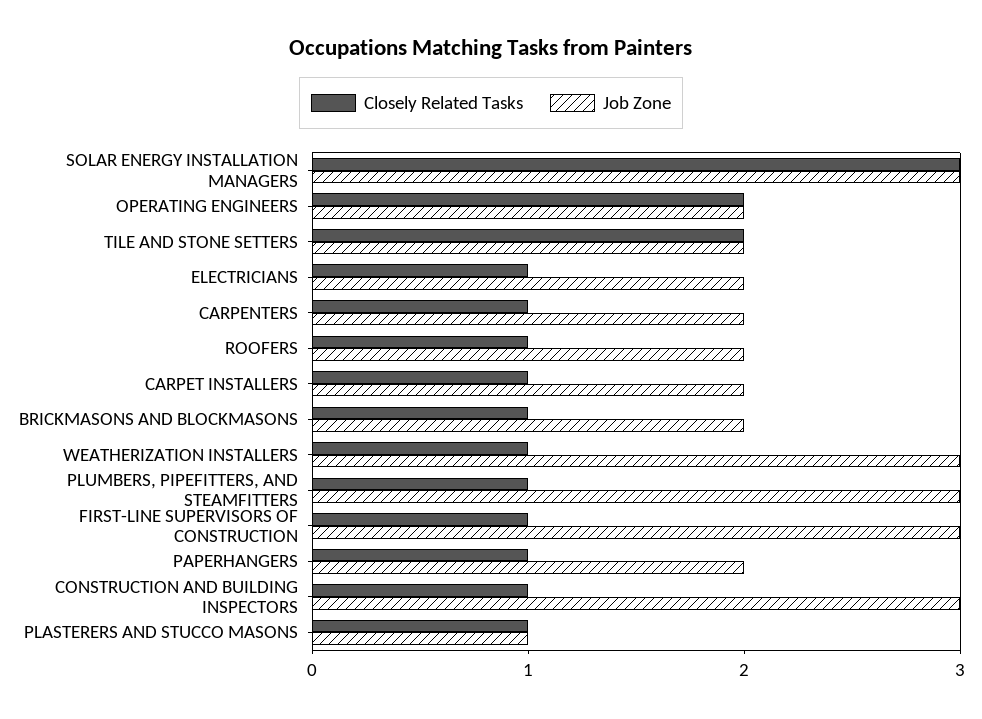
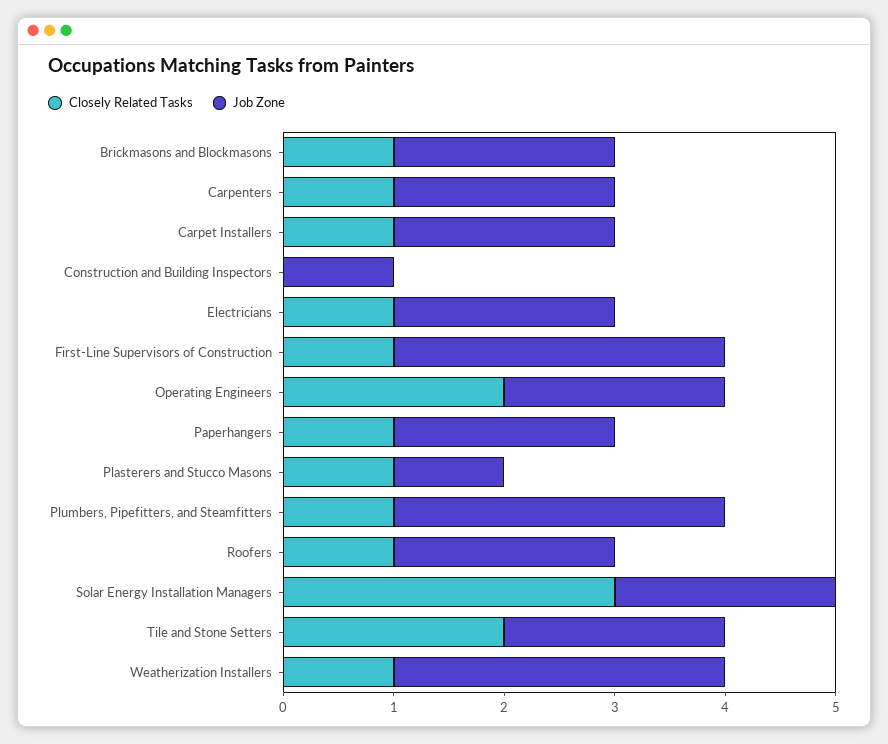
  {
    "Closely Related Tasks": {
      "SOLAR ENERGY INSTALLATION MANAGERS": 3,
      "OPERATING ENGINEERS": 2,
      "TILE AND STONE SETTERS": 2,
      "ELECTRICIANS": 1,
      "CARPENTERS": 1,
      "ROOFERS": 1,
      "CARPET INSTALLERS": 1,
      "BRICKMASONS AND BLOCKMASONS": 1,
      "WEATHERIZATION INSTALLERS": 1,
      "PLUMBERS, PIPEFITTERS, AND STEAMFITTERS": 1,
      "FIRST-LINE SUPERVISORS OF CONSTRUCTION": 1,
      "PAPERHANGERS": 1,
-     "CONSTRUCTION AND BUILDING INSPECTORS": 1,
+     "CONSTRUCTION AND BUILDING INSPECTORS": 0,
      "PLASTERERS AND STUCCO MASONS": 1
    },
    "Job Zone": {
-     "SOLAR ENERGY INSTALLATION MANAGERS": 3,
+     "SOLAR ENERGY INSTALLATION MANAGERS": 2,
      "OPERATING ENGINEERS": 2,
      "TILE AND STONE SETTERS": 2,
      "ELECTRICIANS": 2,
      "CARPENTERS": 2,
      "ROOFERS": 2,
      "CARPET INSTALLERS": 2,
      "BRICKMASONS AND BLOCKMASONS": 2,
      "WEATHERIZATION INSTALLERS": 3,
      "PLUMBERS, PIPEFITTERS, AND STEAMFITTERS": 3,
      "FIRST-LINE SUPERVISORS OF CONSTRUCTION": 3,
      "PAPERHANGERS": 2,
-     "CONSTRUCTION AND BUILDING INSPECTORS": 3,
+     "CONSTRUCTION AND BUILDING INSPECTORS": 1,
      "PLASTERERS AND STUCCO MASONS": 1
    }
  }

